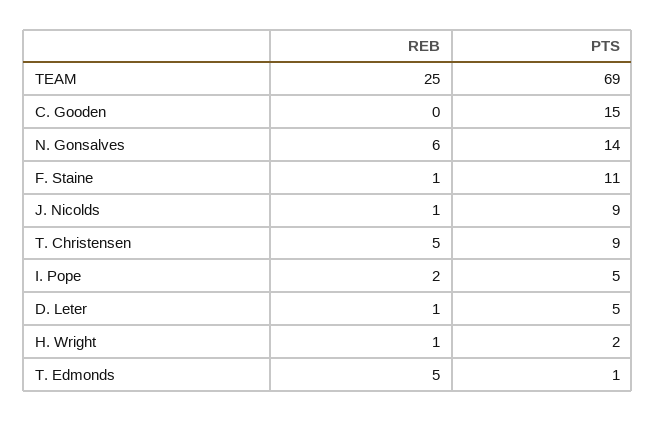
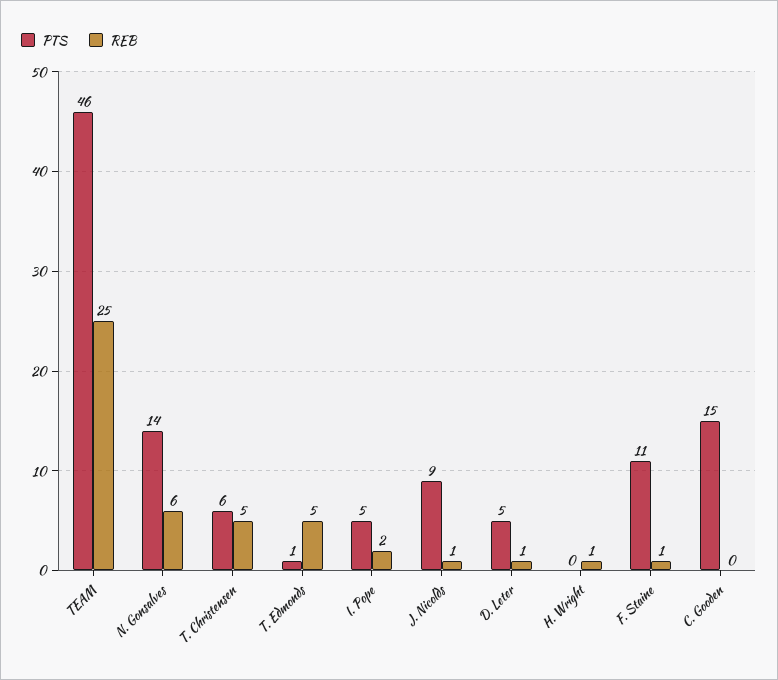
  {
    "REB": {
      "TEAM": 25,
      "C. Gooden": 0,
      "N. Gonsalves": 6,
      "F. Staine": 1,
      "J. Nicolds": 1,
      "T. Christensen": 5,
      "I. Pope": 2,
      "D. Leter": 1,
      "H. Wright": 1,
      "T. Edmonds": 5
    },
    "PTS": {
-     "TEAM": 69,
+     "TEAM": 46,
      "C. Gooden": 15,
      "N. Gonsalves": 14,
      "F. Staine": 11,
      "J. Nicolds": 9,
-     "T. Christensen": 9,
+     "T. Christensen": 6,
      "I. Pope": 5,
      "D. Leter": 5,
-     "H. Wright": 2,
+     "H. Wright": 0,
      "T. Edmonds": 1
    }
  }

